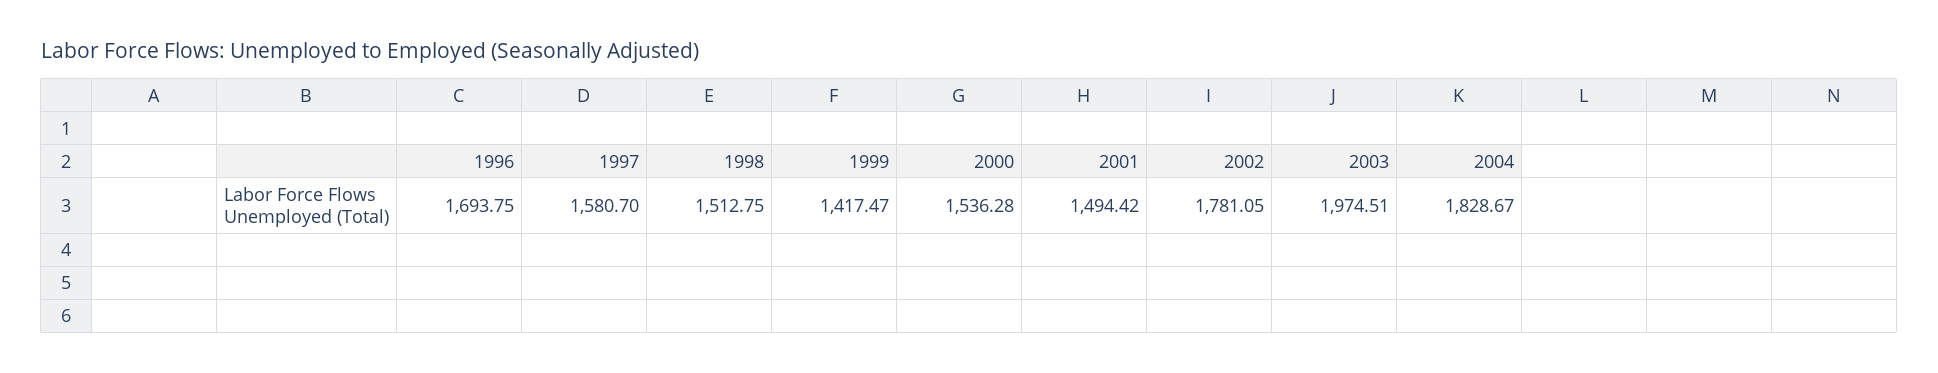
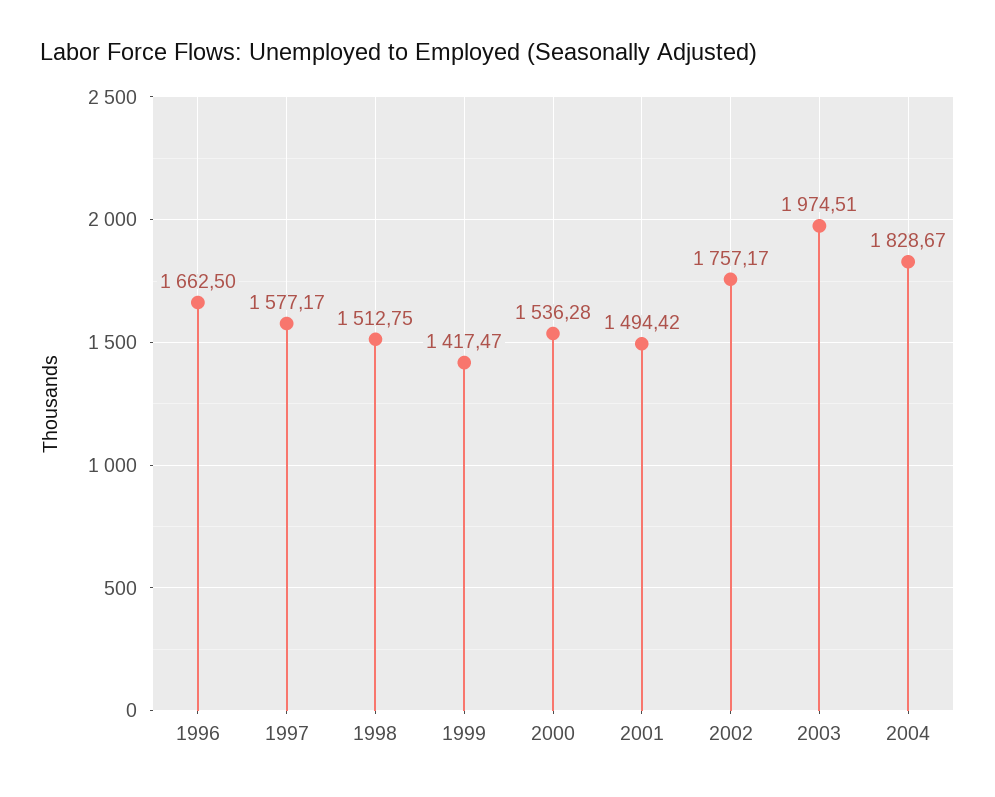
  {
-   "1996": 1693.75,
+   "1996": 1662.5,
-   "1997": 1580.7,
+   "1997": 1577.17,
    "1998": 1512.75,
    "1999": 1417.47,
    "2000": 1536.28,
    "2001": 1494.42,
-   "2002": 1781.05,
+   "2002": 1757.17,
    "2003": 1974.51,
    "2004": 1828.67
  }

